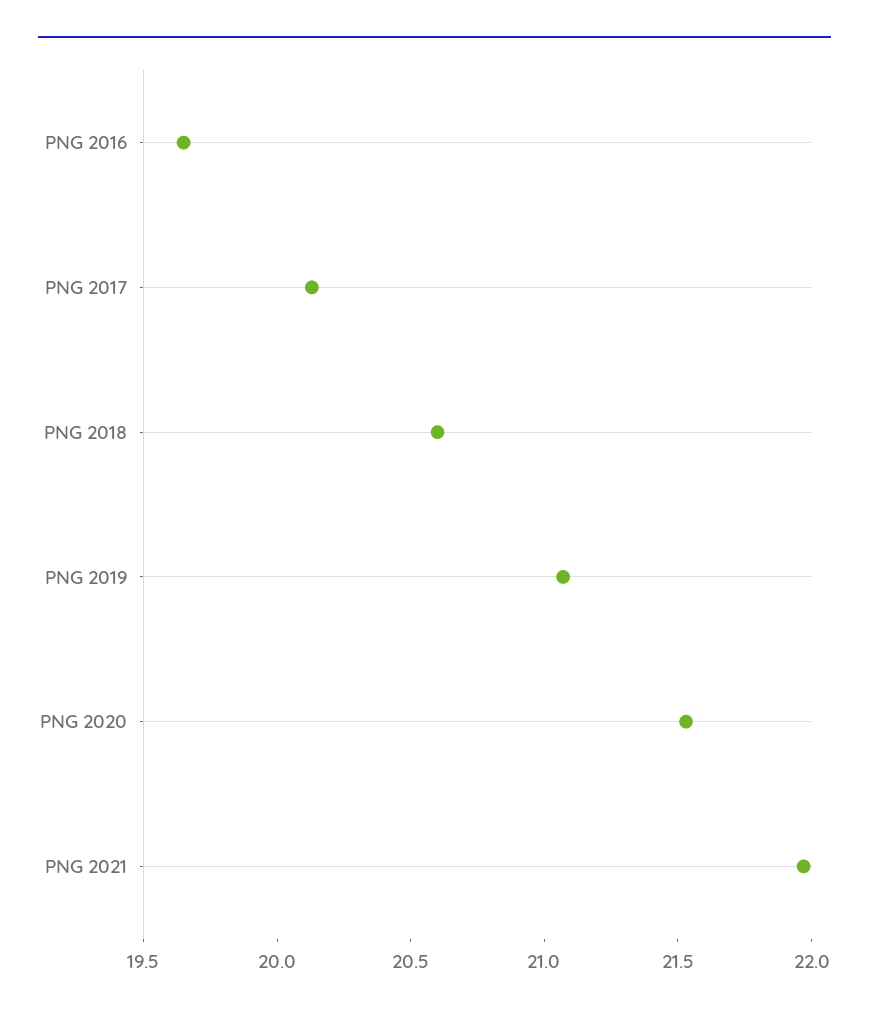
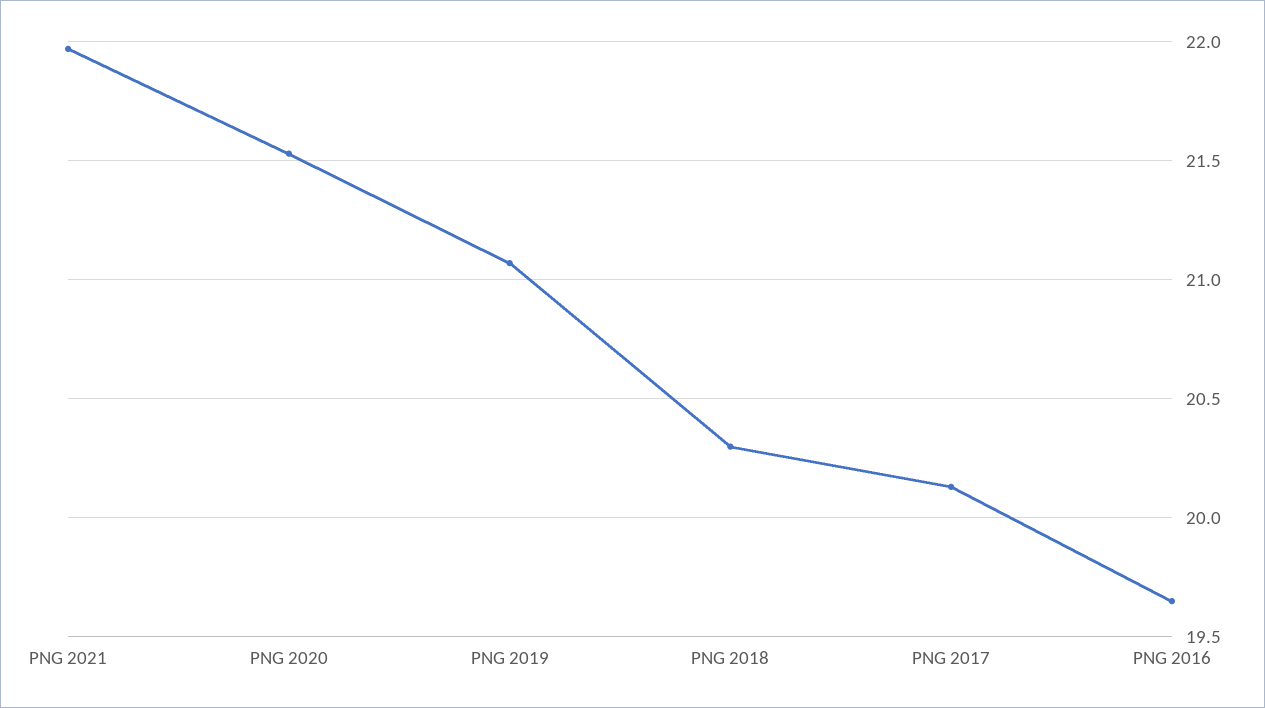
  {
    "PNG 2016": 19.65,
    "PNG 2017": 20.15,
-   "PNG 2018": 20.6,
+   "PNG 2018": 20.3,
    "PNG 2019": 21.05,
    "PNG 2020": 21.55,
    "PNG 2021": 21.95
  }

